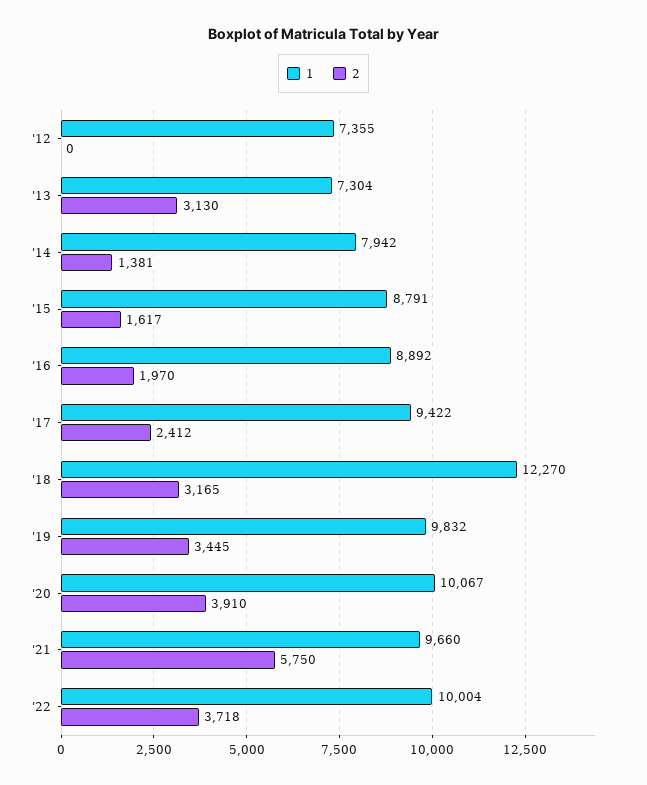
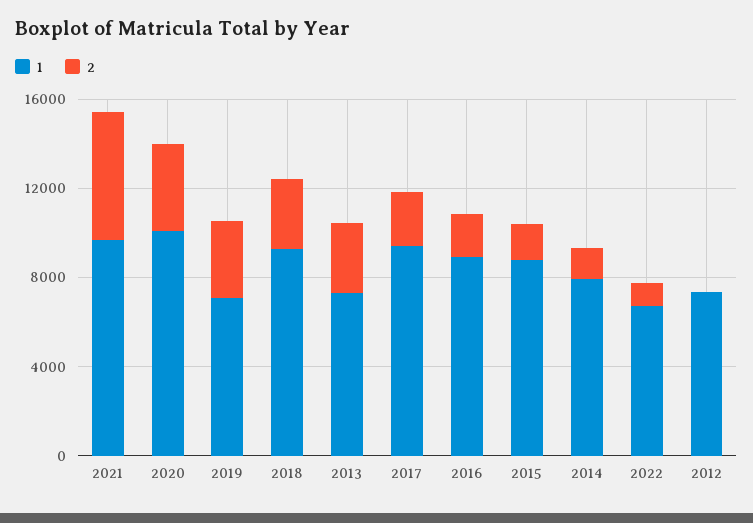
  {
    "1": {
      "'12": 7355,
      "'13": 7304,
      "'14": 7942,
      "'15": 8791,
      "'16": 8892,
      "'17": 9422,
-     "'18": 12270,
+     "'18": 9000,
-     "'19": 9832,
+     "'19": 7000,
      "'20": 10067,
      "'21": 9660,
-     "'22": 10004
+     "'22": 7000
    },
    "2": {
      "'12": 0,
      "'13": 3130,
      "'14": 1381,
      "'15": 1617,
      "'16": 1970,
      "'17": 2412,
      "'18": 3165,
      "'19": 3445,
      "'20": 3910,
      "'21": 5750,
-     "'22": 3718
+     "'22": 1000
    }
  }

